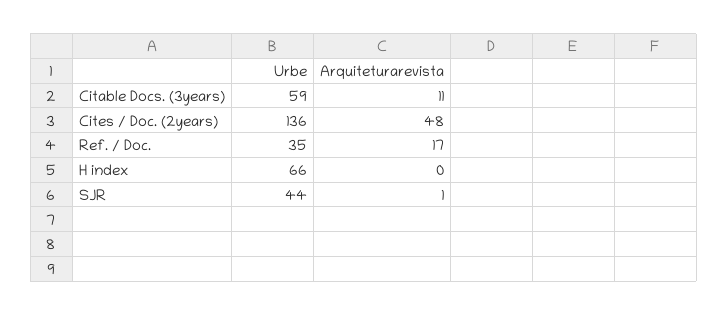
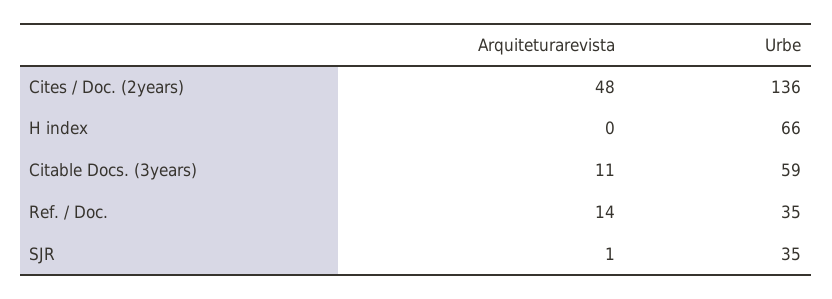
  {
    "Urbe": {
      "Citable Docs. (3years)": 59,
      "Cites / Doc. (2years)": 136,
      "Ref. / Doc.": 35,
      "H index": 66,
-     "SJR": 44
+     "SJR": 35
    },
    "Arquiteturarevista": {
      "Citable Docs. (3years)": 11,
      "Cites / Doc. (2years)": 48,
-     "Ref. / Doc.": 17,
+     "Ref. / Doc.": 14,
      "H index": 0,
      "SJR": 1
    }
  }

